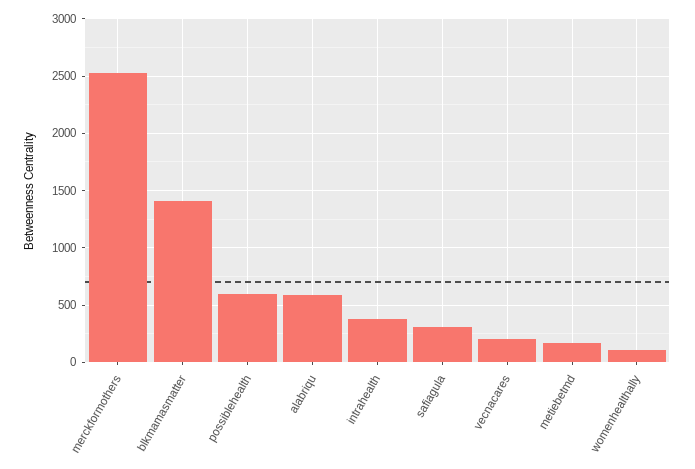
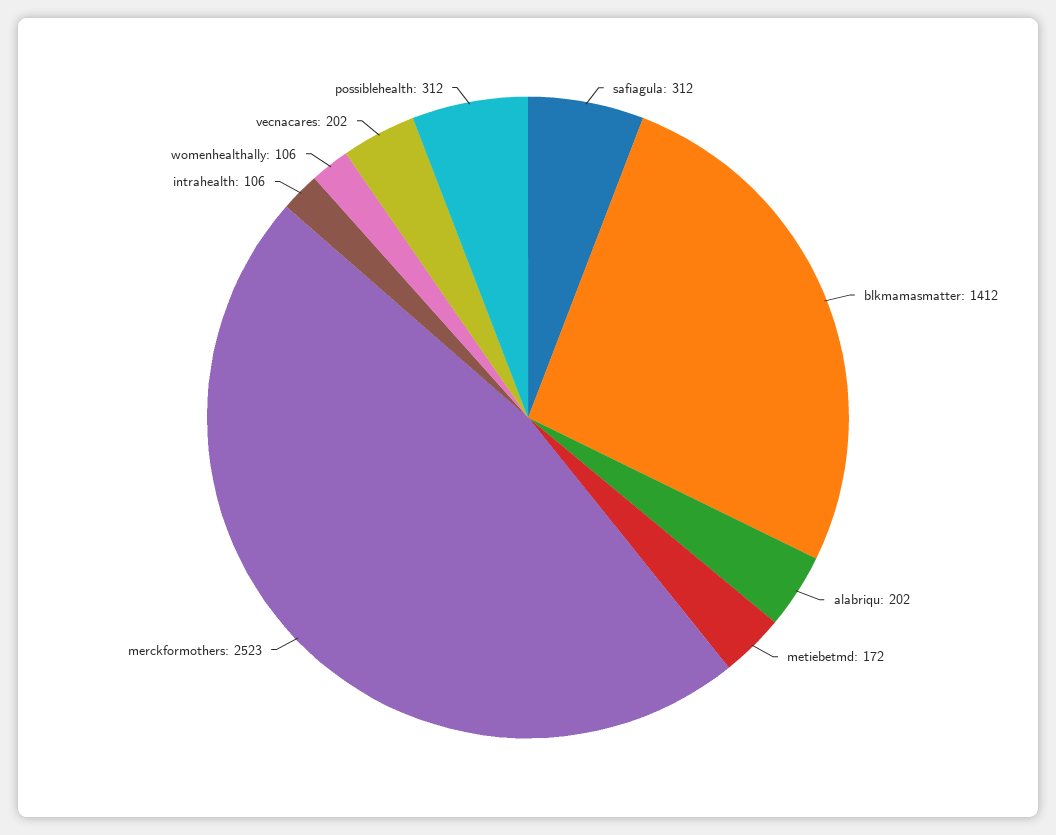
  {
    "merckformothers": 2523,
    "blkmamasmatter": 1412,
-   "possiblehealth": 600,
+   "possiblehealth": 312,
-   "alabriqu": 600,
+   "alabriqu": 202,
-   "intrahealth": 400,
+   "intrahealth": 106,
    "safiagula": 312,
    "vecnacares": 202,
    "metiebetmd": 172,
    "womenhealthally": 106
  }

